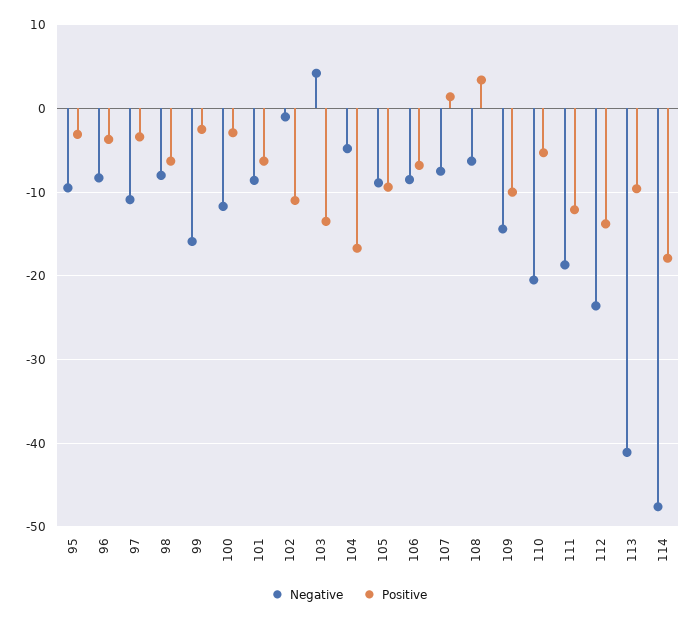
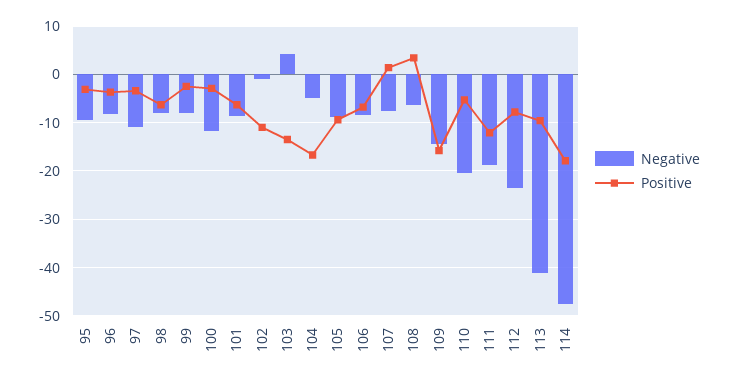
  {
    "Negative": {
      "95": -10,
      "96": -8,
      "97": -11,
      "98": -8,
-     "99": -16,
+     "99": -8,
      "100": -12,
      "101": -9,
      "102": -1,
      "103": 4,
      "104": -5,
      "105": -9,
      "106": -9,
      "107": -8,
      "108": -6,
      "109": -14,
      "110": -21,
      "111": -19,
      "112": -24,
      "113": -41,
      "114": -48
    },
    "Positive": {
      "95": -3,
      "96": -4,
      "97": -3,
      "98": -6,
      "99": -3,
      "100": -3,
      "101": -6,
      "102": -11,
      "103": -14,
      "104": -17,
      "105": -9,
      "106": -7,
      "107": 1,
      "108": 3,
-     "109": -10,
+     "109": -16,
      "110": -5,
      "111": -12,
-     "112": -14,
+     "112": -8,
      "113": -10,
      "114": -18
    }
  }

